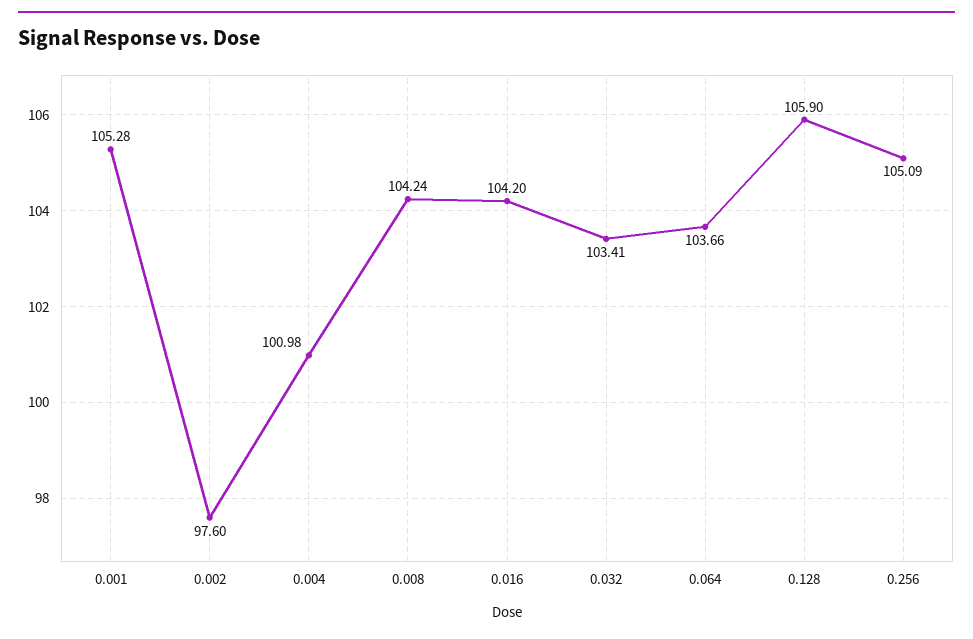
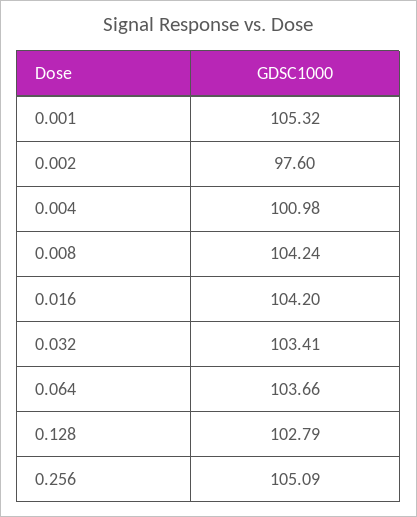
  {
-   "0.001": 105.28,
+   "0.001": 105.32,
    "0.002": 97.6,
    "0.004": 100.98,
    "0.008": 104.24,
    "0.016": 104.2,
    "0.032": 103.41,
    "0.064": 103.66,
-   "0.128": 105.9,
+   "0.128": 102.79,
    "0.256": 105.09
  }

